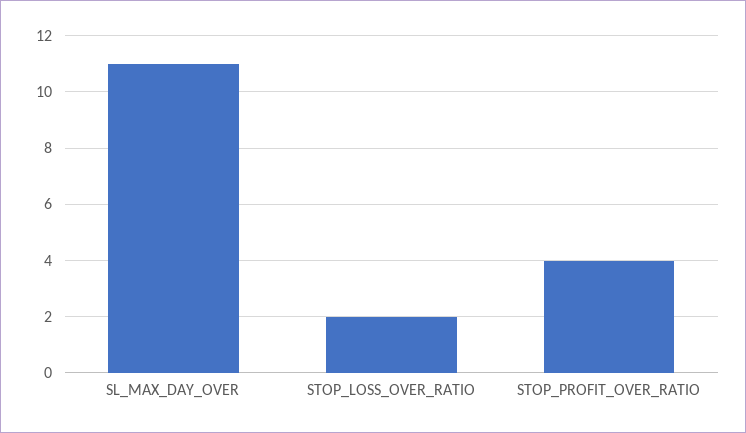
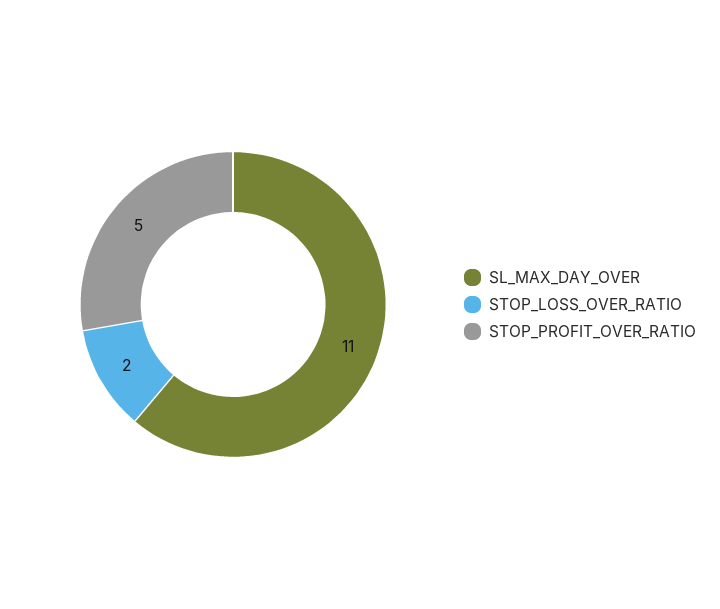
  {
    "SL_MAX_DAY_OVER": 11,
    "STOP_LOSS_OVER_RATIO": 2,
-   "STOP_PROFIT_OVER_RATIO": 4
+   "STOP_PROFIT_OVER_RATIO": 5
  }

